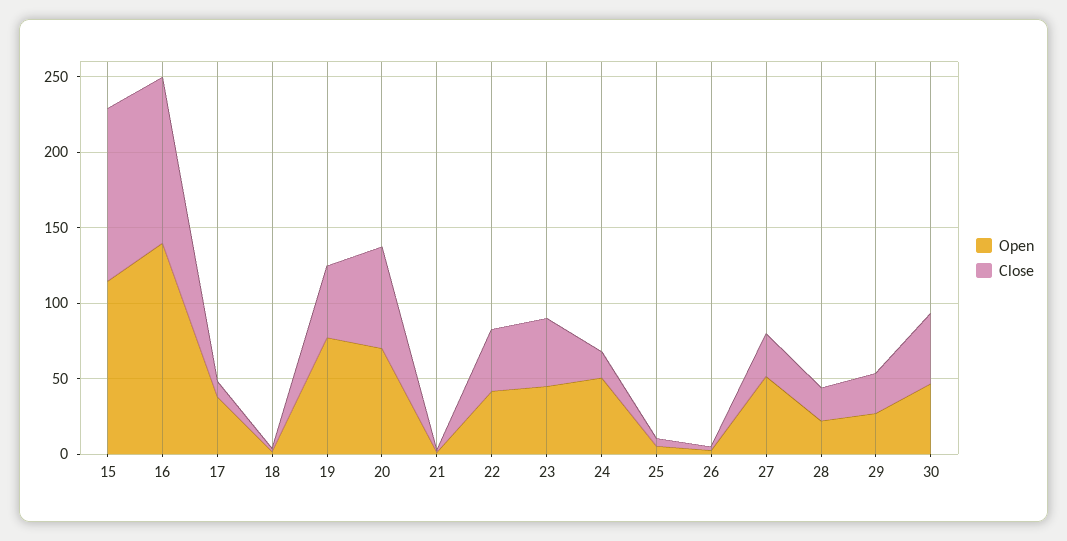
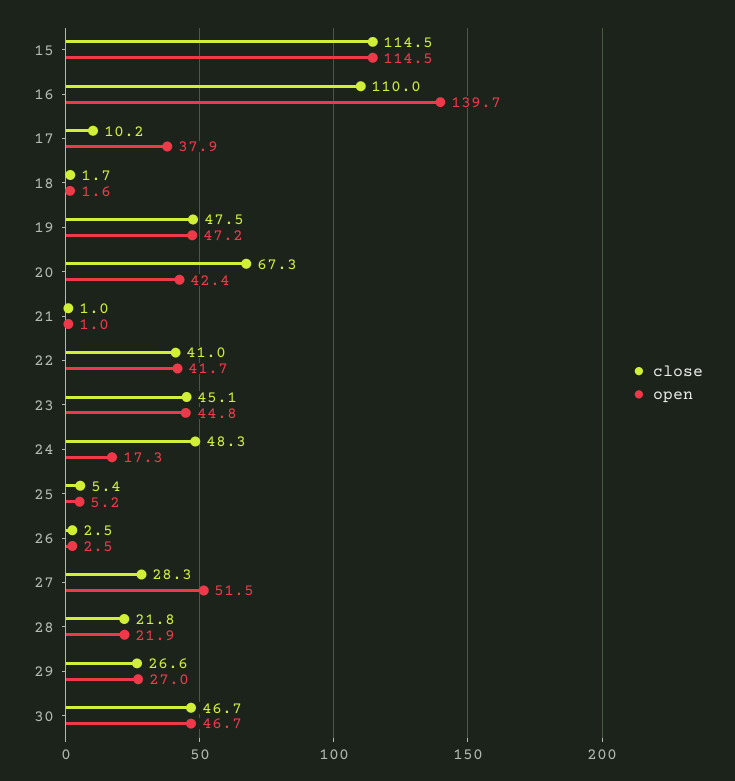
  {
    "Open": {
      "15": 114.5,
      "16": 139.7,
      "17": 37.9,
      "18": 1.6,
-     "19": 80,
+     "19": 47.2,
-     "20": 70,
+     "20": 42.4,
      "21": 1,
      "22": 41.7,
      "23": 44.8,
-     "24": 50,
+     "24": 17.3,
      "25": 5.2,
      "26": 2.5,
      "27": 51.5,
      "28": 21.9,
      "29": 27,
      "30": 46.7
    },
    "Close": {
      "15": 114.5,
      "16": 110,
      "17": 10.2,
      "18": 1.7,
      "19": 47.5,
      "20": 67.3,
      "21": 1,
      "22": 41,
      "23": 45.1,
-     "24": 20,
+     "24": 48.3,
      "25": 5.4,
      "26": 2.5,
      "27": 28.3,
      "28": 21.8,
      "29": 26.6,
      "30": 46.7
    }
  }

